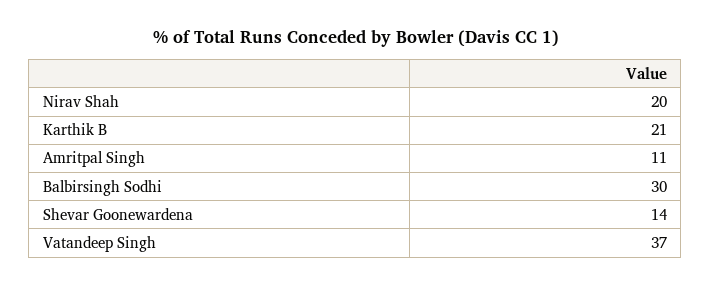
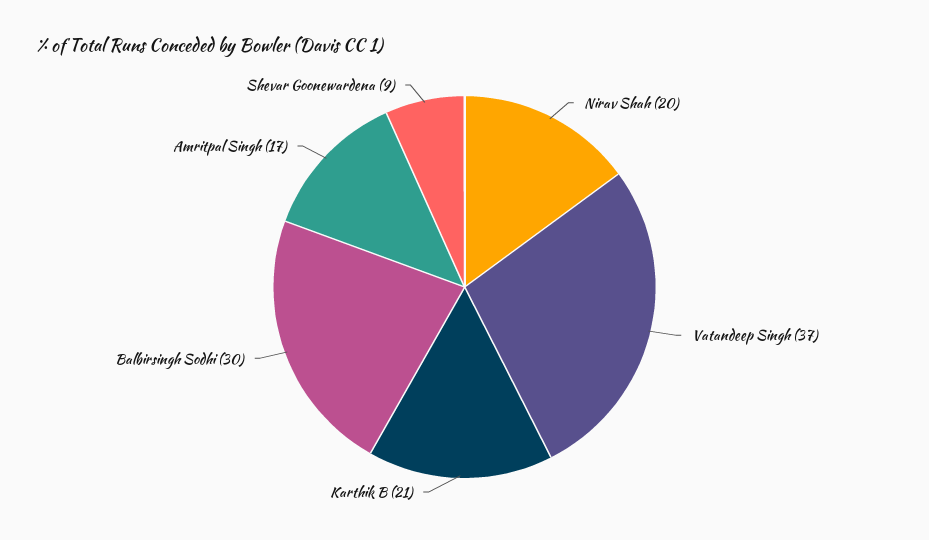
  {
    "Nirav Shah": 20,
    "Karthik B": 21,
-   "Amritpal Singh": 11,
+   "Amritpal Singh": 17,
    "Balbirsingh Sodhi": 30,
-   "Shevar Goonewardena": 14,
+   "Shevar Goonewardena": 9,
    "Vatandeep Singh": 37
  }

